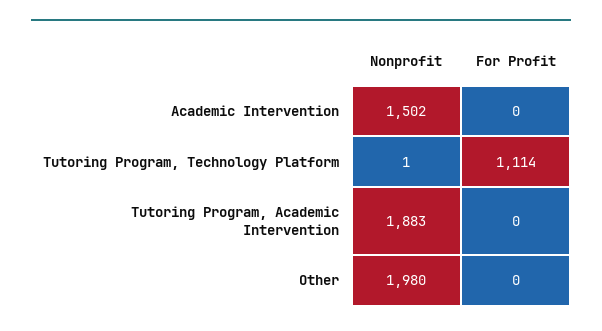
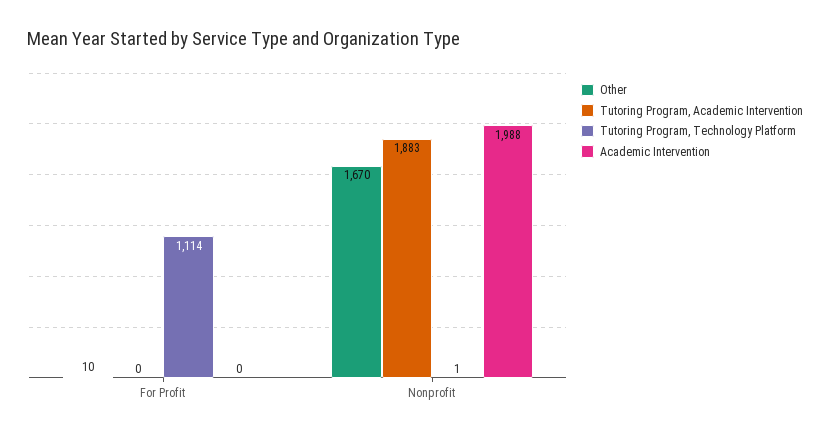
  {
    "Academic Intervention": {
-     "Nonprofit": 1502,
+     "Nonprofit": 1988,
      "For Profit": 0
    },
    "Tutoring Program, Technology Platform": {
      "Nonprofit": 1,
      "For Profit": 1114
    },
    "Tutoring Program, Academic Intervention": {
      "Nonprofit": 1883,
      "For Profit": 0
    },
    "Other": {
-     "Nonprofit": 1980,
+     "Nonprofit": 1670,
-     "For Profit": 0
+     "For Profit": 10
    }
  }

